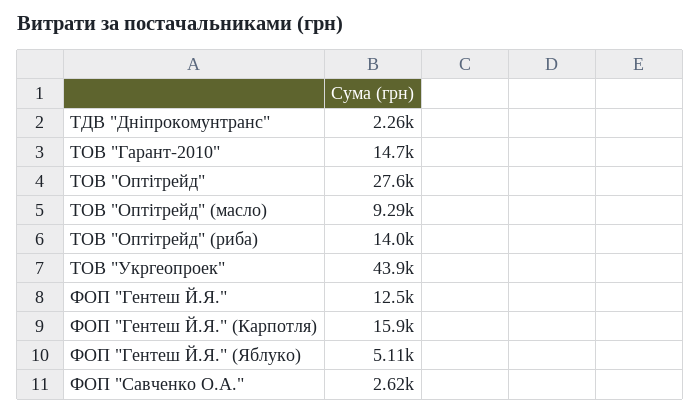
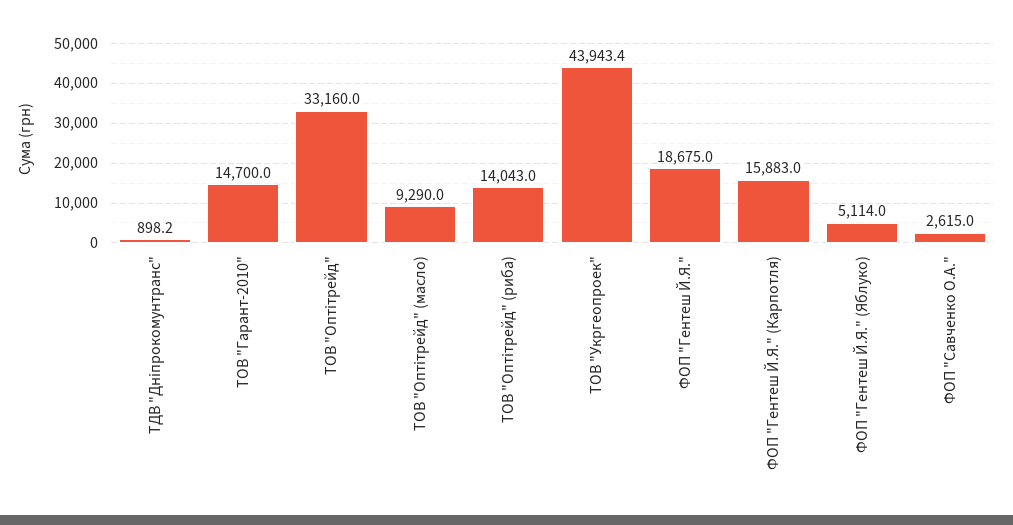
  {
-   "ТДВ \"Дніпрокомунтранс\"": 2260,
+   "ТДВ \"Дніпрокомунтранс\"": 898.2,
    "ТОВ \"Гарант-2010\"": 14700,
-   "ТОВ \"Оптітрейд\"": 27600,
+   "ТОВ \"Оптітрейд\"": 33160,
    "ТОВ \"Оптітрейд\" (масло)": 9290,
    "ТОВ \"Оптітрейд\" (риба)": 14043,
    "ТОВ \"Укргеопроек\"": 43943.4,
-   "ФОП \"Гентеш Й.Я.\"": 12500,
+   "ФОП \"Гентеш Й.Я.\"": 18675,
    "ФОП \"Гентеш Й.Я.\" (Карпотля)": 15883,
    "ФОП \"Гентеш Й.Я.\" (Яблуко)": 5114,
    "ФОП \"Савченко О.А.\"": 2615
  }

